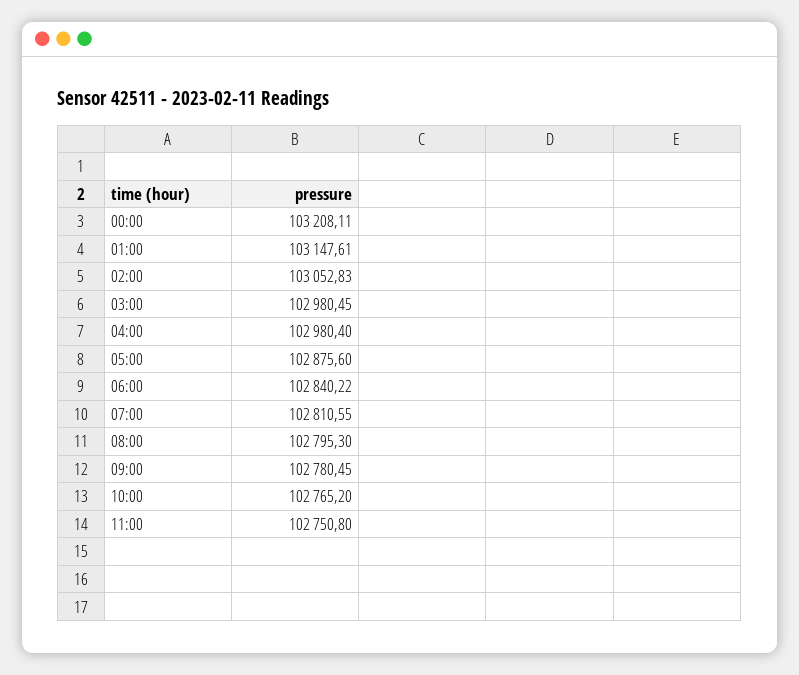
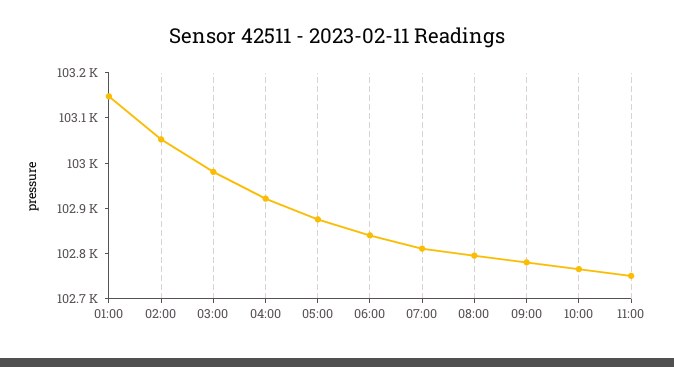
  {
-   "00:00": 103208.11,
    "01:00": 103147.61,
    "02:00": 103052.83,
    "03:00": 102980.45,
-   "04:00": 102980.4,
+   "04:00": 102920,
    "05:00": 102875.6,
    "06:00": 102840.22,
    "07:00": 102810.55,
    "08:00": 102795.3,
    "09:00": 102780.45,
    "10:00": 102765.2,
    "11:00": 102750.8
  }

